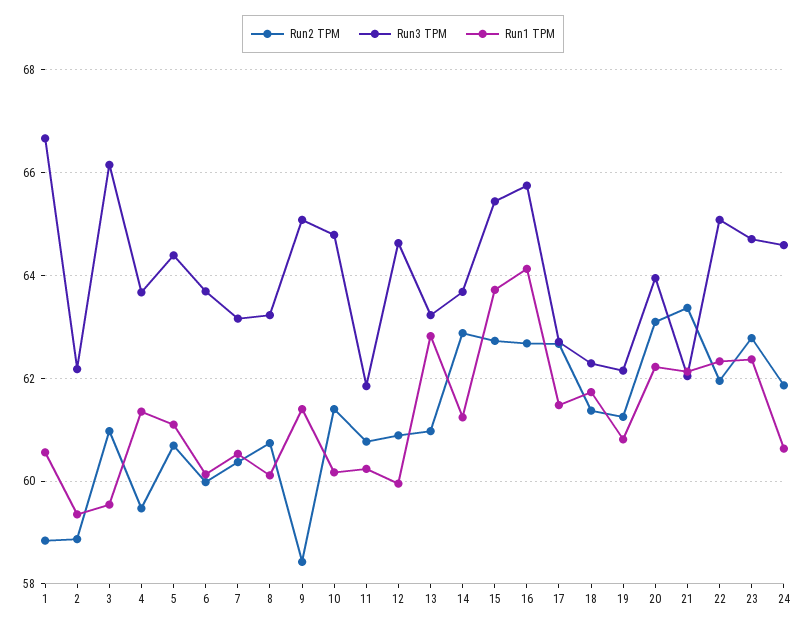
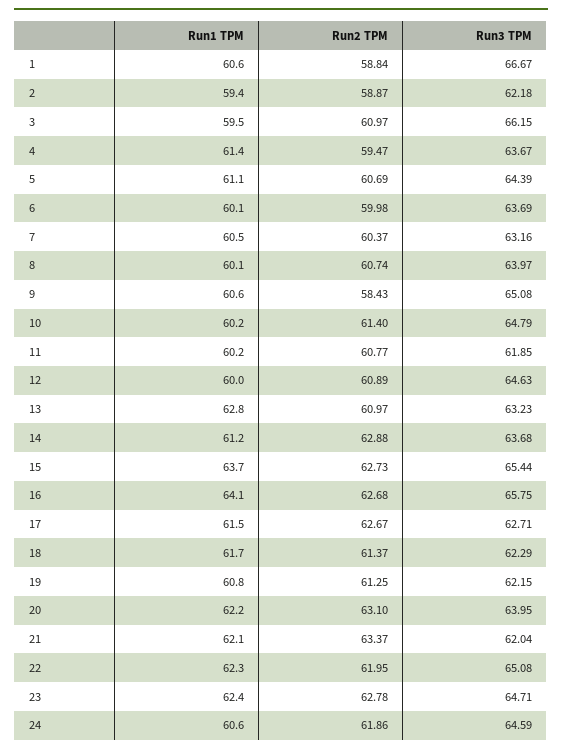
  {
    "Run2 TPM": {
      "1": 58.84,
      "2": 58.87,
      "3": 60.97,
      "4": 59.47,
      "5": 60.69,
      "6": 59.98,
      "7": 60.37,
      "8": 60.74,
      "9": 58.43,
      "10": 61.4,
      "11": 60.77,
      "12": 60.89,
      "13": 60.97,
      "14": 62.88,
      "15": 62.73,
      "16": 62.68,
      "17": 62.67,
      "18": 61.37,
      "19": 61.25,
      "20": 63.1,
      "21": 63.37,
      "22": 61.95,
      "23": 62.78,
      "24": 61.86
    },
    "Run3 TPM": {
      "1": 66.67,
      "2": 62.18,
      "3": 66.15,
      "4": 63.67,
      "5": 64.39,
      "6": 63.69,
      "7": 63.16,
-     "8": 63.2,
+     "8": 63.97,
      "9": 65.08,
      "10": 64.79,
      "11": 61.85,
      "12": 64.63,
      "13": 63.23,
      "14": 63.68,
      "15": 65.44,
      "16": 65.75,
      "17": 62.71,
      "18": 62.29,
      "19": 62.15,
      "20": 63.95,
      "21": 62.04,
      "22": 65.08,
      "23": 64.71,
      "24": 64.59
    },
    "Run1 TPM": {
      "1": 60.6,
      "2": 59.4,
      "3": 59.5,
      "4": 61.4,
      "5": 61.1,
      "6": 60.1,
      "7": 60.5,
      "8": 60.1,
-     "9": 61.4,
+     "9": 60.6,
      "10": 60.2,
      "11": 60.2,
      "12": 60,
      "13": 62.8,
      "14": 61.2,
      "15": 63.7,
      "16": 64.1,
      "17": 61.5,
      "18": 61.7,
      "19": 60.8,
      "20": 62.2,
      "21": 62.1,
      "22": 62.3,
      "23": 62.4,
      "24": 60.6
    }
  }

